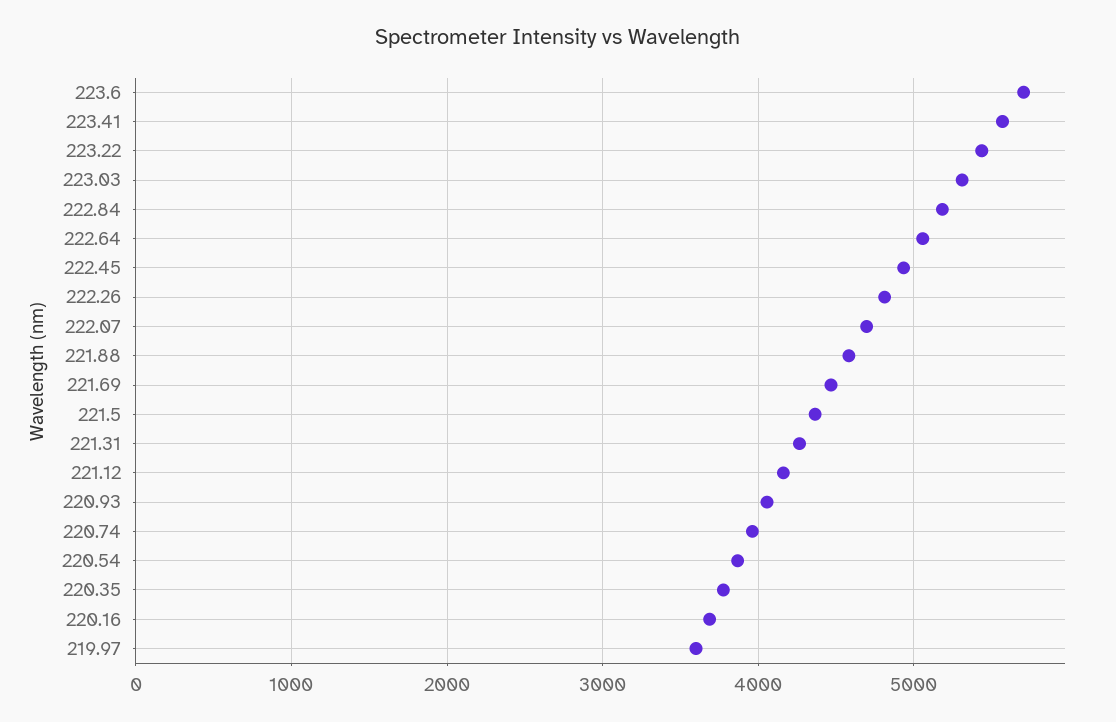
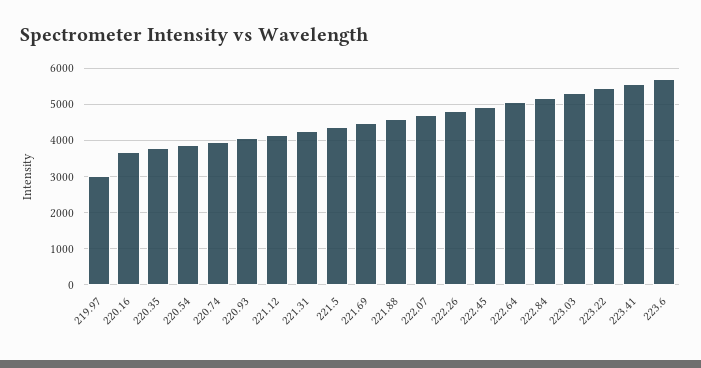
  {
    "223.6": 5700,
    "223.41": 5600,
    "223.22": 5400,
    "223.03": 5300,
    "222.84": 5200,
    "222.64": 5100,
    "222.45": 4900,
    "222.26": 4800,
    "222.07": 4700,
    "221.88": 4600,
    "221.69": 4500,
    "221.5": 4400,
    "221.31": 4300,
    "221.12": 4200,
    "220.93": 4100,
    "220.74": 4000,
    "220.54": 3900,
    "220.35": 3800,
    "220.16": 3700,
-   "219.97": 3600
+   "219.97": 3000
  }

